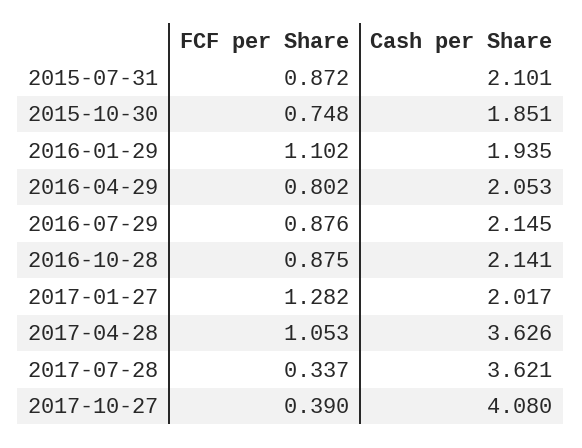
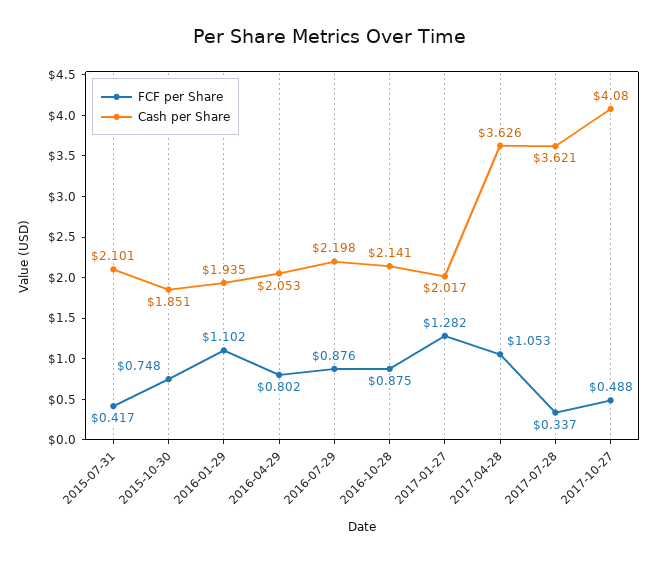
  {
    "FCF per Share": {
-     "2015-07-31": 0.872,
+     "2015-07-31": 0.417,
      "2015-10-30": 0.748,
      "2016-01-29": 1.102,
      "2016-04-29": 0.802,
      "2016-07-29": 0.876,
      "2016-10-28": 0.875,
      "2017-01-27": 1.282,
      "2017-04-28": 1.053,
      "2017-07-28": 0.337,
-     "2017-10-27": 0.39
+     "2017-10-27": 0.488
    },
    "Cash per Share": {
      "2015-07-31": 2.101,
      "2015-10-30": 1.851,
      "2016-01-29": 1.935,
      "2016-04-29": 2.053,
-     "2016-07-29": 2.145,
+     "2016-07-29": 2.198,
      "2016-10-28": 2.141,
      "2017-01-27": 2.017,
      "2017-04-28": 3.626,
      "2017-07-28": 3.621,
      "2017-10-27": 4.08
    }
  }

